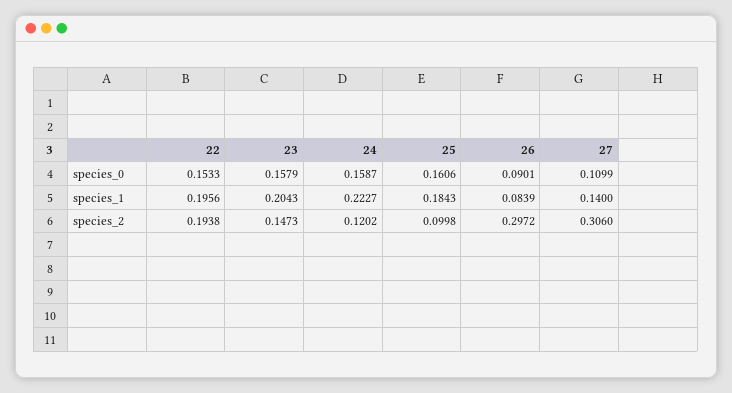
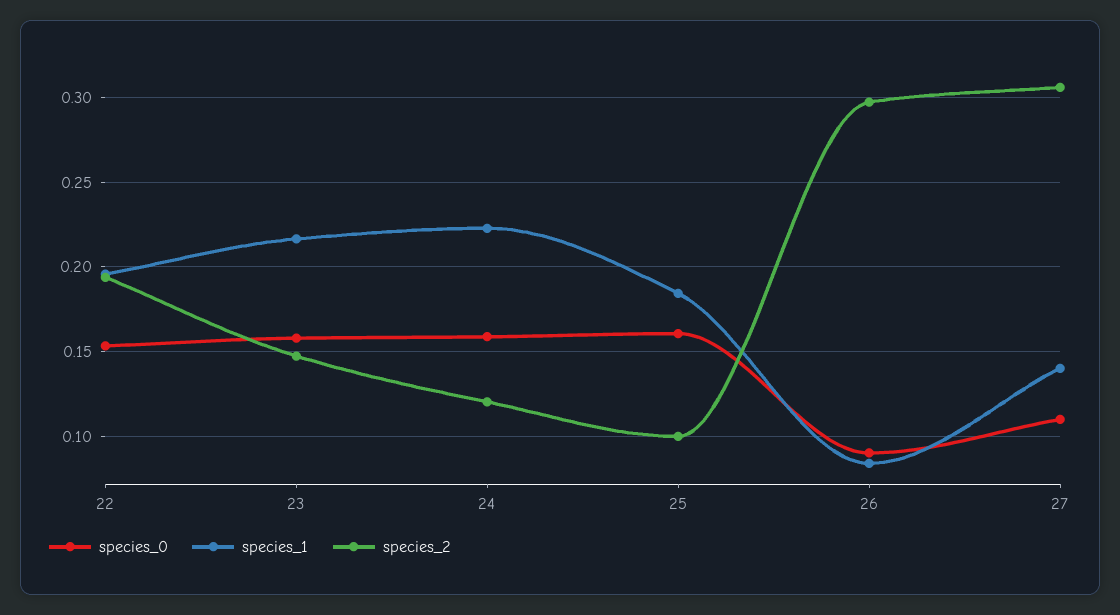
  {
    "species_0": {
      "22": 0.1533,
      "23": 0.1579,
      "24": 0.1587,
      "25": 0.1606,
      "26": 0.0901,
      "27": 0.1099
    },
    "species_1": {
      "22": 0.1956,
-     "23": 0.2043,
+     "23": 0.215,
      "24": 0.2227,
      "25": 0.1843,
      "26": 0.0839,
      "27": 0.14
    },
    "species_2": {
      "22": 0.1938,
      "23": 0.1473,
      "24": 0.1202,
      "25": 0.0998,
      "26": 0.2972,
      "27": 0.306
    }
  }

